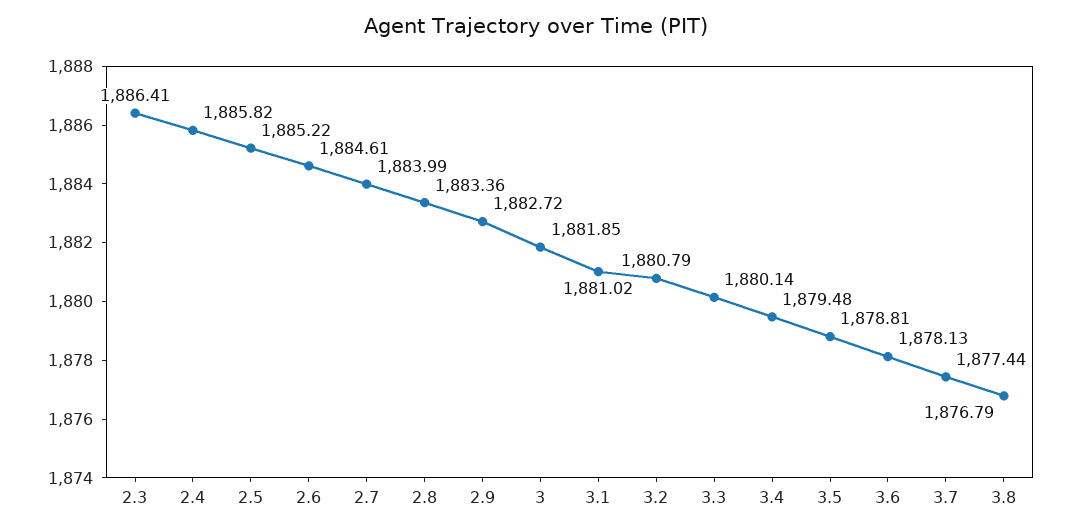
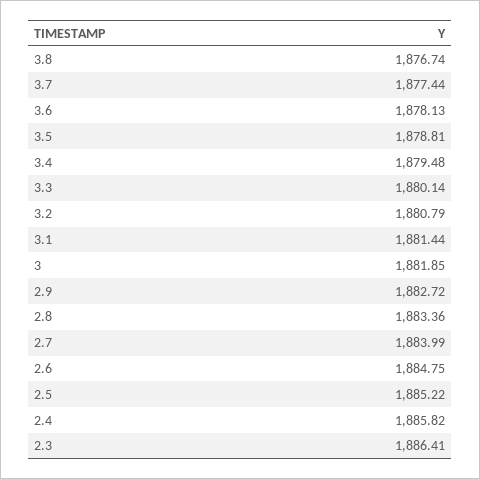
  {
    "2.3": 1886.41,
    "2.4": 1885.82,
    "2.5": 1885.22,
-   "2.6": 1884.61,
+   "2.6": 1884.75,
    "2.7": 1883.99,
    "2.8": 1883.36,
    "2.9": 1882.72,
    "3": 1881.85,
-   "3.1": 1881.02,
+   "3.1": 1881.44,
    "3.2": 1880.79,
    "3.3": 1880.14,
    "3.4": 1879.48,
    "3.5": 1878.81,
    "3.6": 1878.13,
    "3.7": 1877.44,
-   "3.8": 1876.79
+   "3.8": 1876.74
  }

